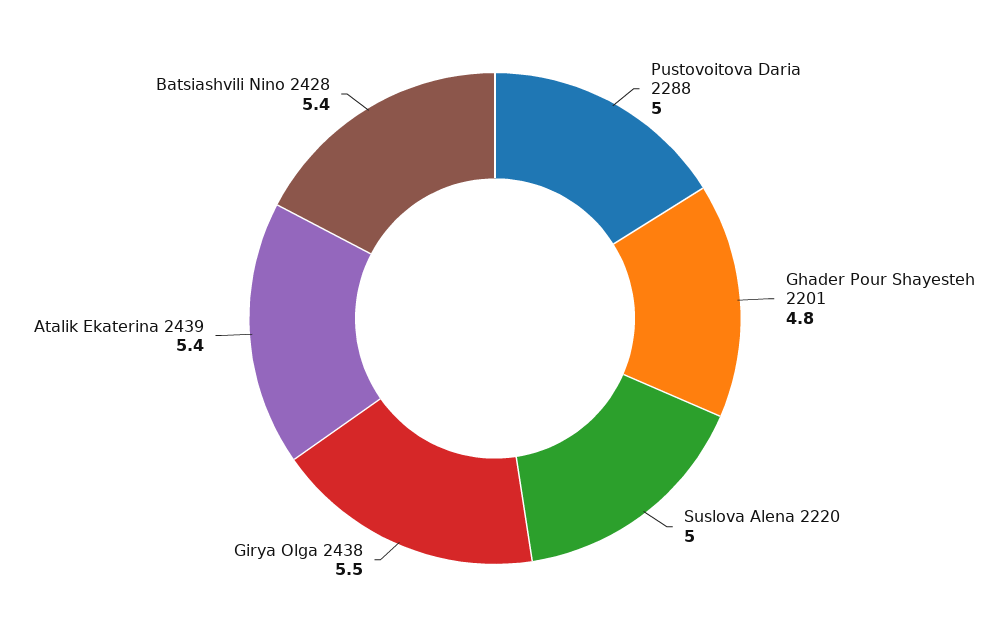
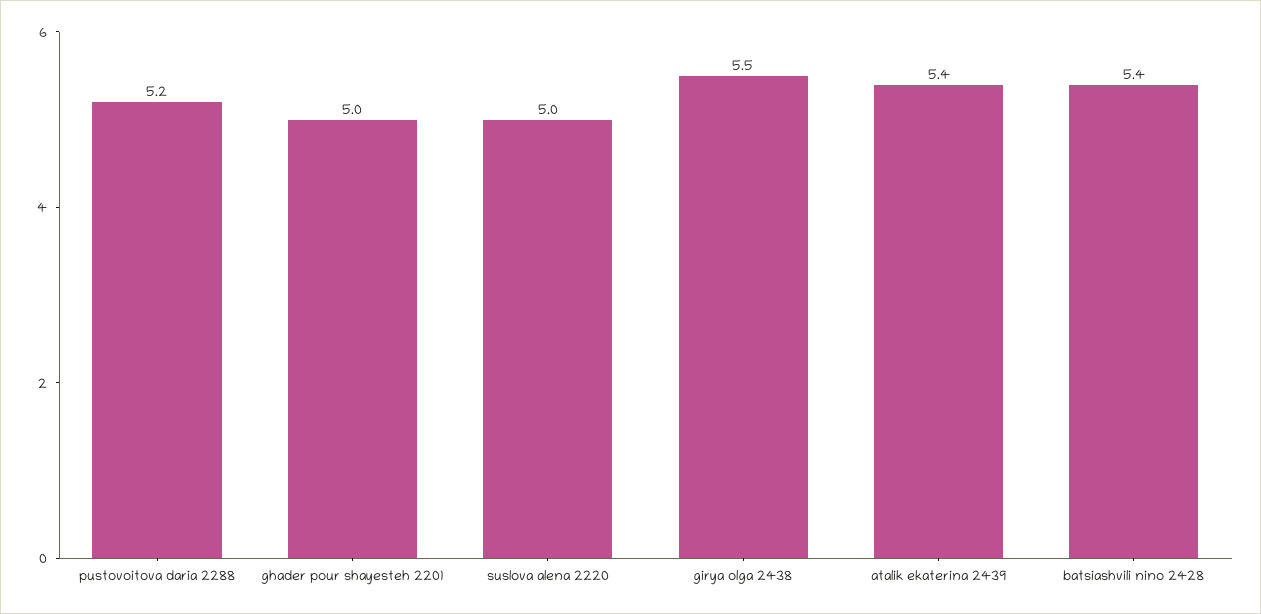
  {
-   "Pustovoitova Daria 2288": 5,
+   "Pustovoitova Daria 2288": 5.2,
-   "Ghader Pour Shayesteh 2201": 4.8,
+   "Ghader Pour Shayesteh 2201": 5,
    "Suslova Alena 2220": 5,
    "Girya Olga 2438": 5.5,
    "Atalik Ekaterina 2439": 5.4,
    "Batsiashvili Nino 2428": 5.4
  }

